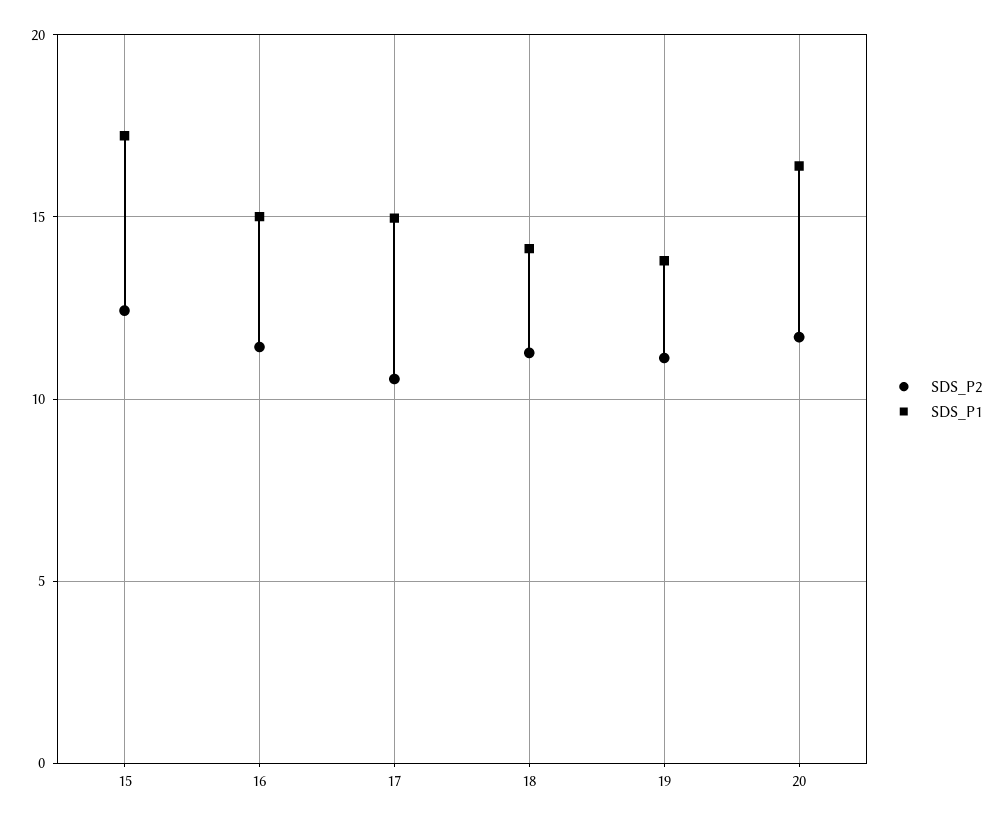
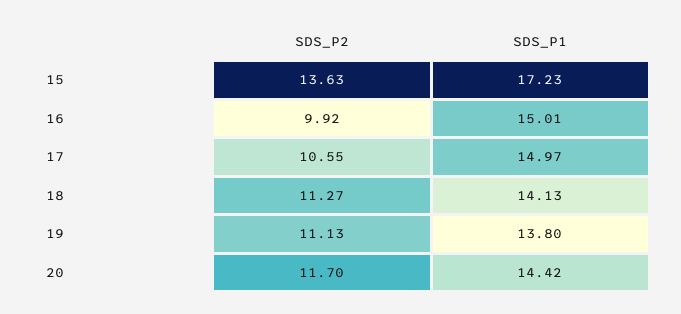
  {
    "SDS_P2": {
-     "15": 12.5,
+     "15": 13.63,
-     "16": 11.5,
+     "16": 9.92,
      "17": 10.55,
      "18": 11.27,
      "19": 11.13,
      "20": 11.7
    },
    "SDS_P1": {
      "15": 17.23,
      "16": 15.01,
      "17": 14.97,
      "18": 14.13,
      "19": 13.8,
-     "20": 16.5
+     "20": 14.42
    }
  }

